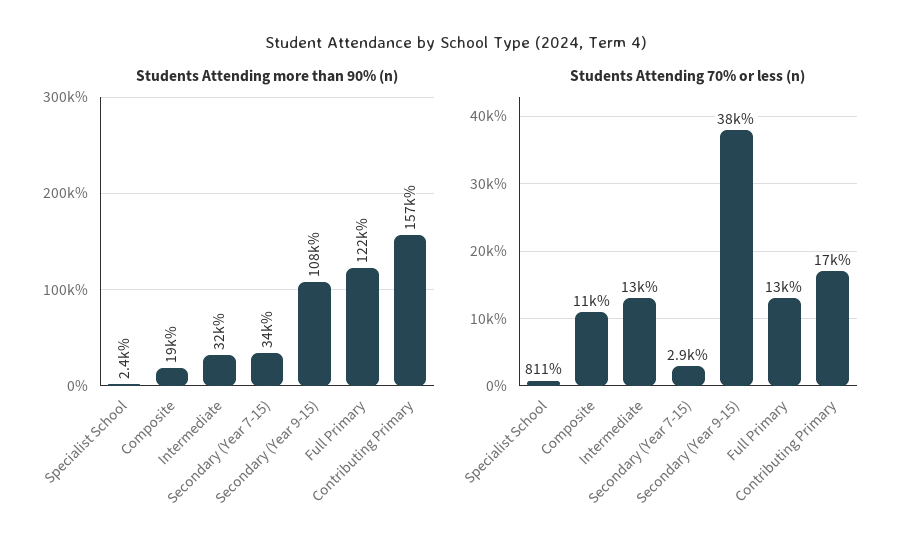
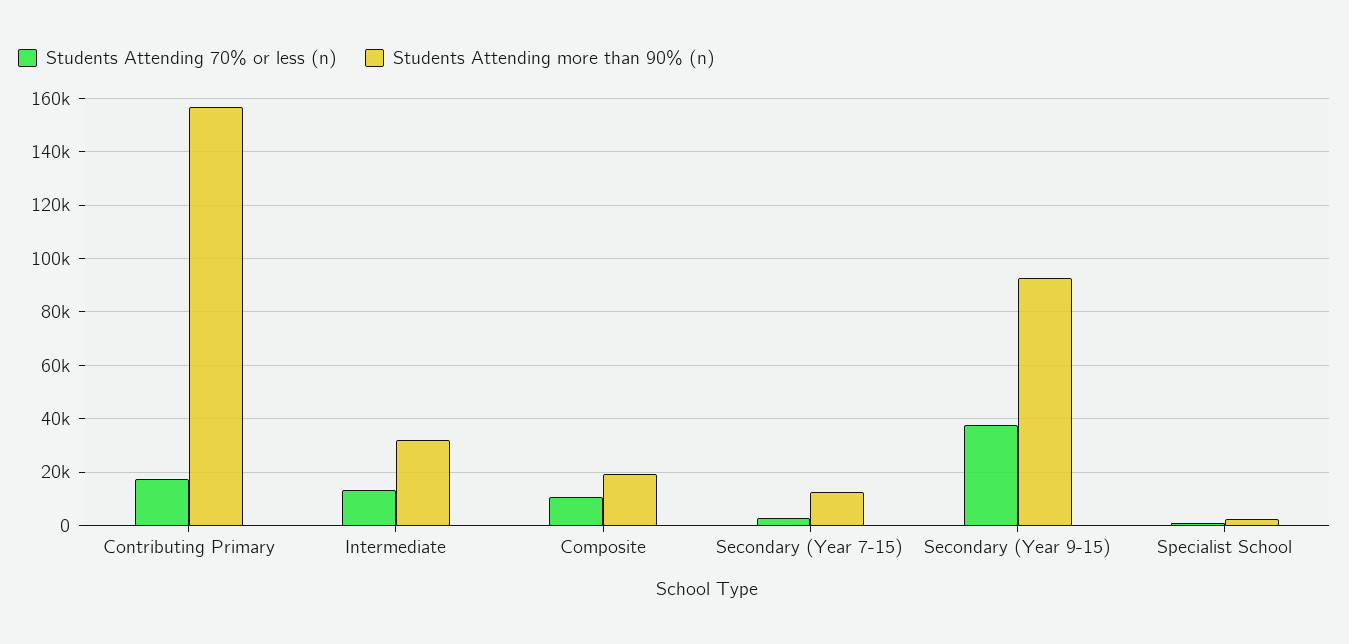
  {
    "Students Attending more than 90% (n)": {
      "Specialist School": 2400,
      "Composite": 19000,
      "Intermediate": 32000,
-     "Secondary (Year 7-15)": 34000,
+     "Secondary (Year 7-15)": 12500,
-     "Secondary (Year 9-15)": 108000,
+     "Secondary (Year 9-15)": 92500,
-     "Full Primary": 122000,
      "Contributing Primary": 157000
    },
    "Students Attending 70% or less (n)": {
      "Specialist School": 811,
      "Composite": 11000,
      "Intermediate": 13000,
      "Secondary (Year 7-15)": 2900,
      "Secondary (Year 9-15)": 38000,
-     "Full Primary": 13000,
      "Contributing Primary": 17000
    }
  }

